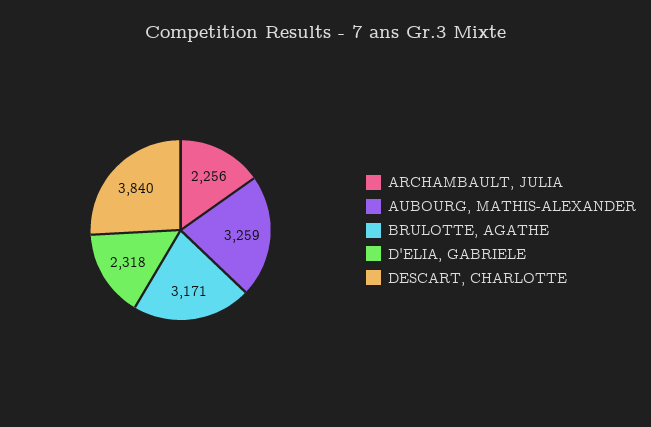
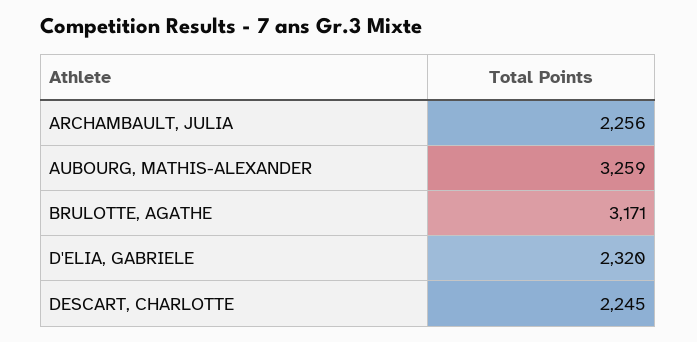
  {
    "ARCHAMBAULT, JULIA": 2256,
    "AUBOURG, MATHIS-ALEXANDER": 3259,
    "BRULOTTE, AGATHE": 3171,
-   "D'ELIA, GABRIELE": 2318,
+   "D'ELIA, GABRIELE": 2320,
-   "DESCART, CHARLOTTE": 3840
+   "DESCART, CHARLOTTE": 2245
  }

